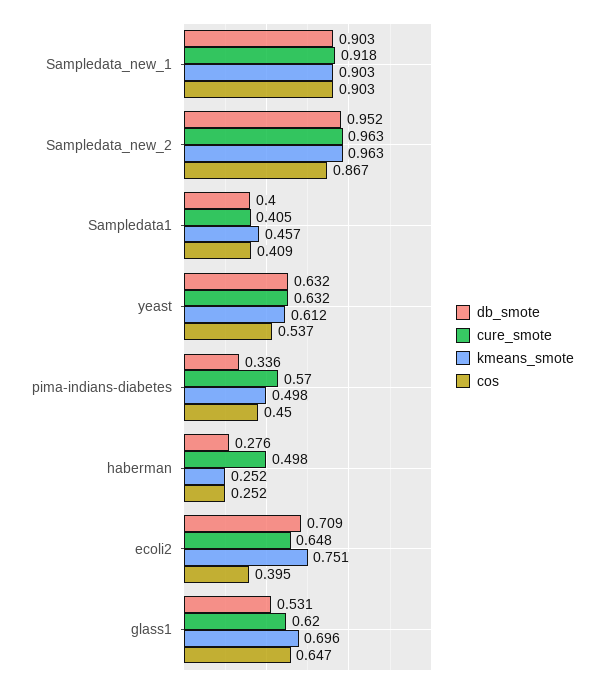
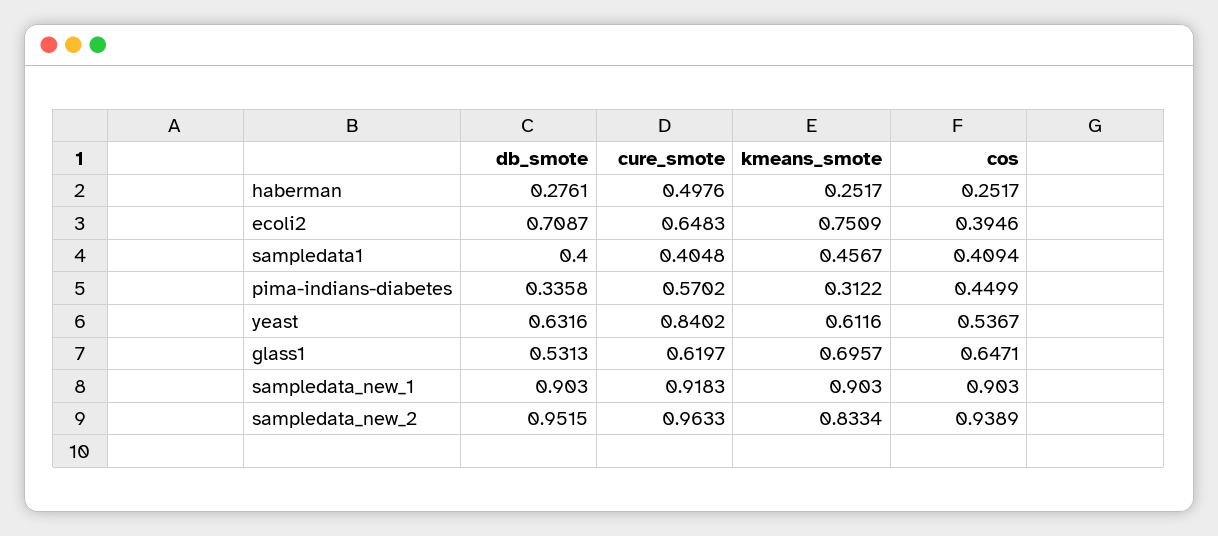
  {
    "db_smote": {
      "Sampledata_new_1": 0.903,
      "Sampledata_new_2": 0.9515,
      "Sampledata1": 0.4,
      "yeast": 0.6316,
      "pima-indians-diabetes": 0.3358,
      "haberman": 0.2761,
      "ecoli2": 0.7087,
      "glass1": 0.5313
    },
    "cure_smote": {
      "Sampledata_new_1": 0.9183,
      "Sampledata_new_2": 0.9633,
      "Sampledata1": 0.4048,
-     "yeast": 0.632,
+     "yeast": 0.8402,
      "pima-indians-diabetes": 0.5702,
      "haberman": 0.4976,
      "ecoli2": 0.6483,
      "glass1": 0.6197
    },
    "kmeans_smote": {
      "Sampledata_new_1": 0.903,
-     "Sampledata_new_2": 0.963,
+     "Sampledata_new_2": 0.8334,
      "Sampledata1": 0.4567,
      "yeast": 0.6116,
-     "pima-indians-diabetes": 0.498,
+     "pima-indians-diabetes": 0.3122,
      "haberman": 0.2517,
      "ecoli2": 0.7509,
      "glass1": 0.6957
    },
    "cos": {
      "Sampledata_new_1": 0.903,
-     "Sampledata_new_2": 0.867,
+     "Sampledata_new_2": 0.9389,
      "Sampledata1": 0.4094,
      "yeast": 0.5367,
      "pima-indians-diabetes": 0.4499,
      "haberman": 0.2517,
      "ecoli2": 0.3946,
      "glass1": 0.6471
    }
  }

